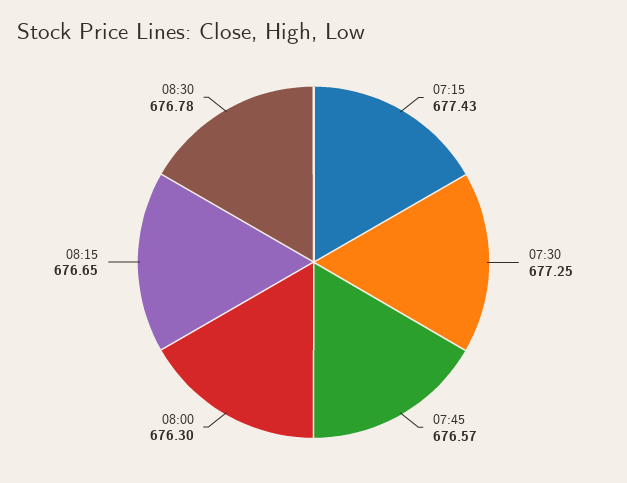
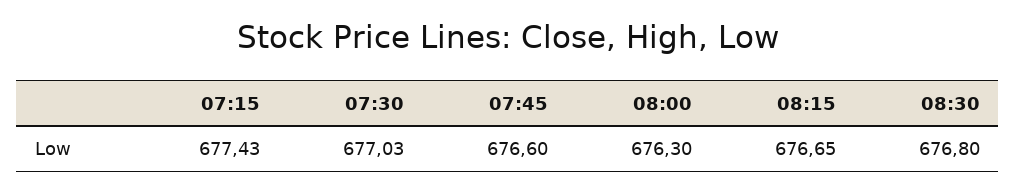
  {
    "07:15": 677.43,
-   "07:30": 677.25,
+   "07:30": 677.03,
-   "07:45": 676.57,
+   "07:45": 676.6,
    "08:00": 676.3,
    "08:15": 676.65,
-   "08:30": 676.78
+   "08:30": 676.8
  }

